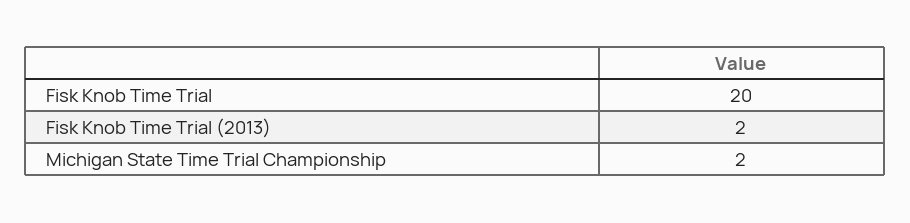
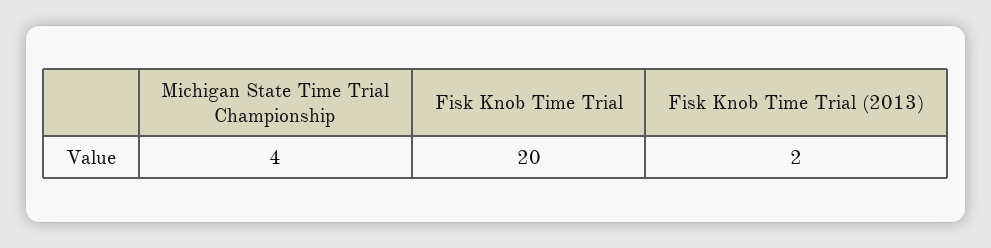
  {
    "Fisk Knob Time Trial": 20,
    "Fisk Knob Time Trial (2013)": 2,
-   "Michigan State Time Trial Championship": 2
+   "Michigan State Time Trial Championship": 4
  }

